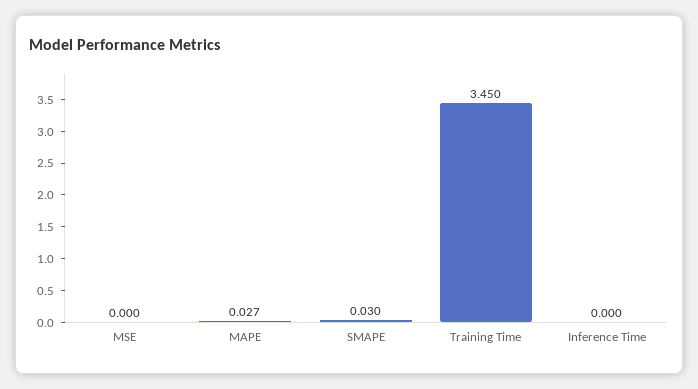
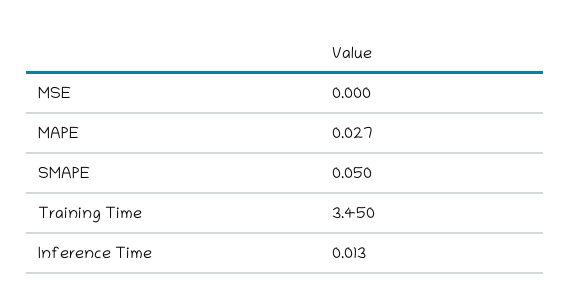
  {
    "MSE": 0,
    "MAPE": 0.027,
-   "SMAPE": 0.03,
+   "SMAPE": 0.05,
    "Training Time": 3.45,
-   "Inference Time": 0
+   "Inference Time": 0.013
  }

